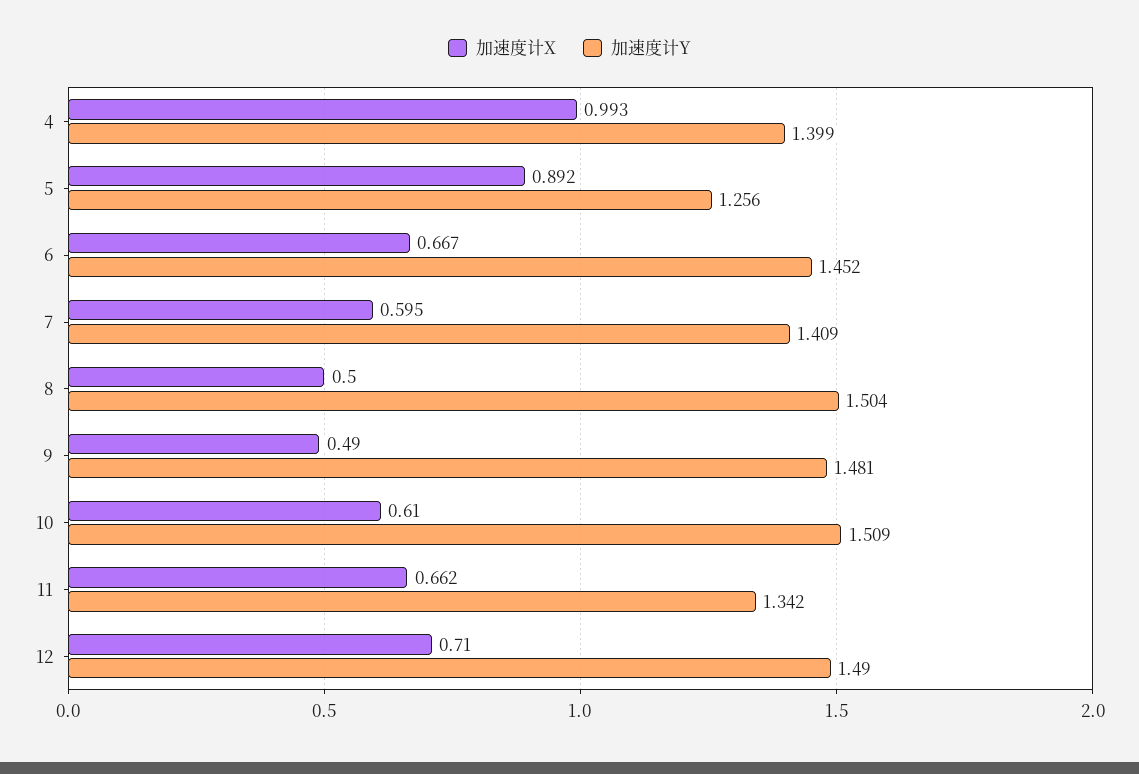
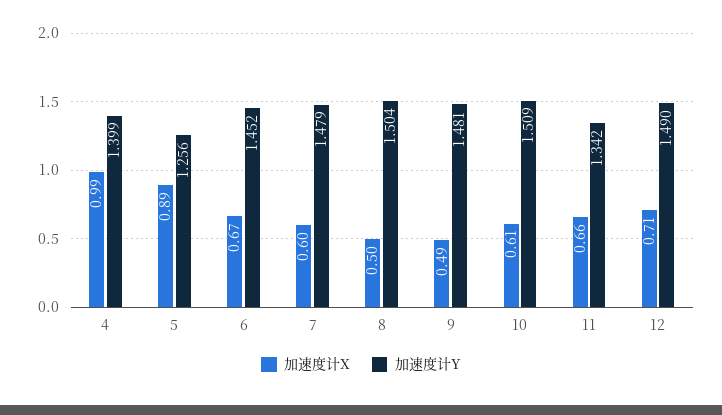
  {
    "加速度计X": {
      "4": 0.993,
      "5": 0.892,
      "6": 0.667,
      "7": 0.595,
      "8": 0.5,
      "9": 0.49,
      "10": 0.61,
      "11": 0.662,
      "12": 0.71
    },
    "加速度计Y": {
      "4": 1.399,
      "5": 1.256,
      "6": 1.452,
-     "7": 1.409,
+     "7": 1.479,
      "8": 1.504,
      "9": 1.481,
      "10": 1.509,
      "11": 1.342,
      "12": 1.49
    }
  }

